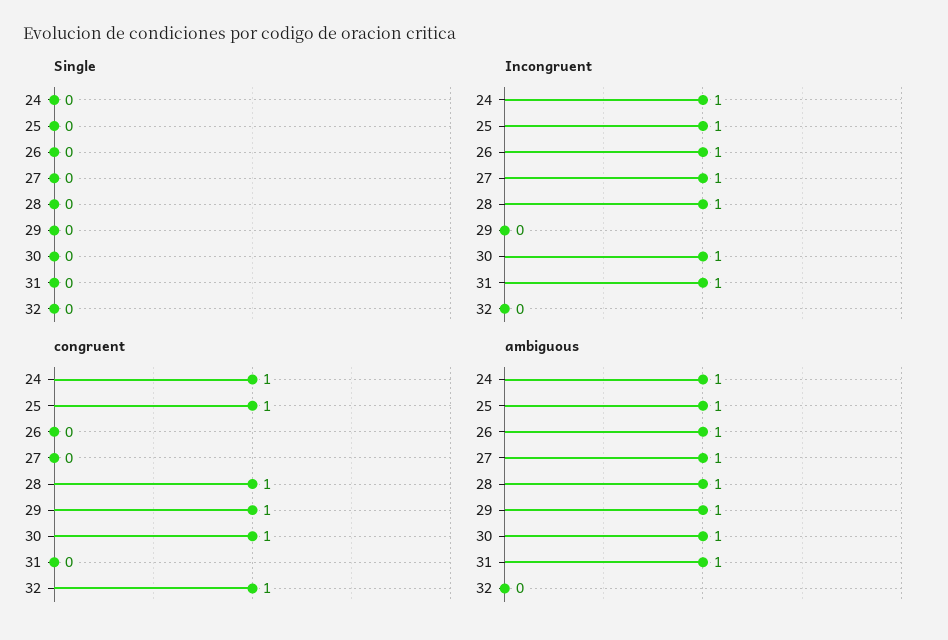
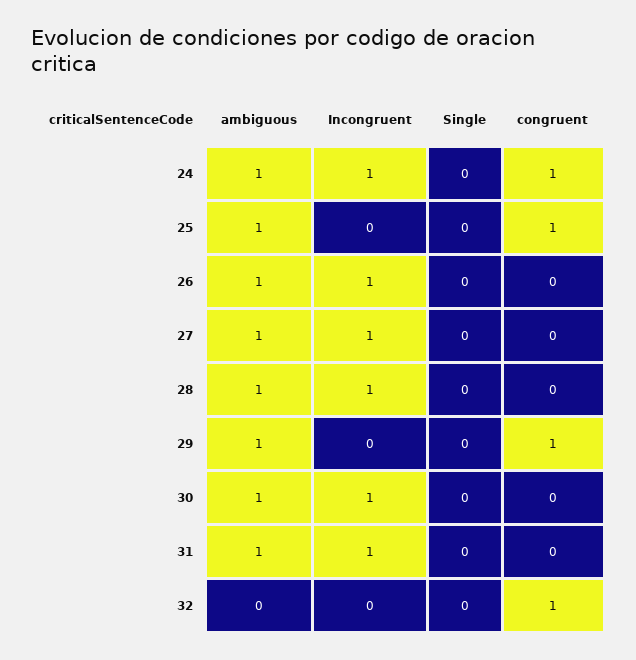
  {
    "Single": {
      "24": 0,
      "25": 0,
      "26": 0,
      "27": 0,
      "28": 0,
      "29": 0,
      "30": 0,
      "31": 0,
      "32": 0
    },
    "Incongruent": {
      "24": 1,
-     "25": 1,
+     "25": 0,
      "26": 1,
      "27": 1,
      "28": 1,
      "29": 0,
      "30": 1,
      "31": 1,
      "32": 0
    },
    "congruent": {
      "24": 1,
      "25": 1,
      "26": 0,
      "27": 0,
-     "28": 1,
+     "28": 0,
      "29": 1,
-     "30": 1,
+     "30": 0,
      "31": 0,
      "32": 1
    },
    "ambiguous": {
      "24": 1,
      "25": 1,
      "26": 1,
      "27": 1,
      "28": 1,
      "29": 1,
      "30": 1,
      "31": 1,
      "32": 0
    }
  }

